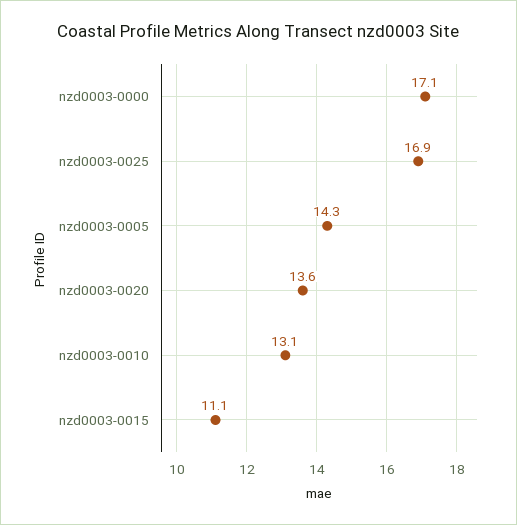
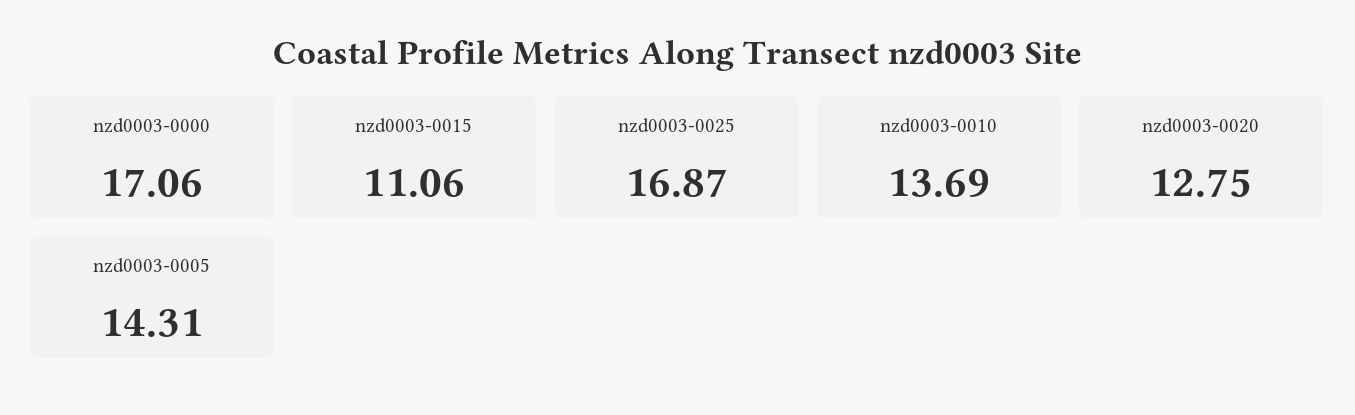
  {
    "nzd0003-0000": 17.06,
    "nzd0003-0025": 16.87,
    "nzd0003-0005": 14.31,
-   "nzd0003-0020": 13.6,
+   "nzd0003-0020": 12.75,
-   "nzd0003-0010": 13.1,
+   "nzd0003-0010": 13.69,
    "nzd0003-0015": 11.06
  }

